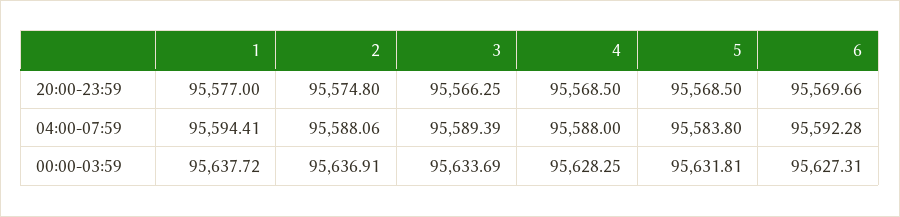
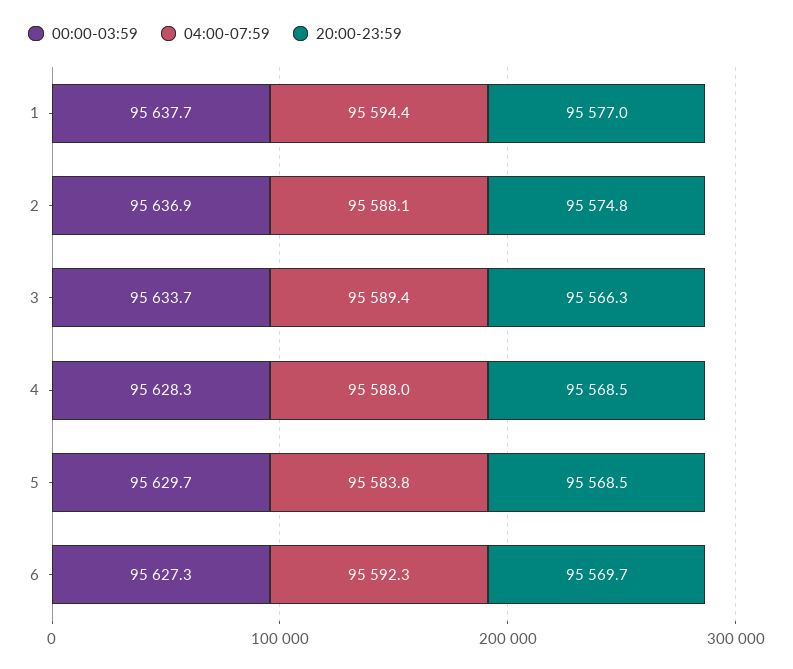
  {
    "20:00-23:59": {
      "1": 95577,
      "2": 95574.8,
      "3": 95566.25,
      "4": 95568.5,
      "5": 95568.5,
      "6": 95569.66
    },
    "04:00-07:59": {
      "1": 95594.41,
      "2": 95588.06,
      "3": 95589.39,
      "4": 95588,
      "5": 95583.8,
      "6": 95592.28
    },
    "00:00-03:59": {
      "1": 95637.72,
      "2": 95636.91,
      "3": 95633.69,
      "4": 95628.25,
-     "5": 95631.81,
+     "5": 95629.7,
      "6": 95627.31
    }
  }

